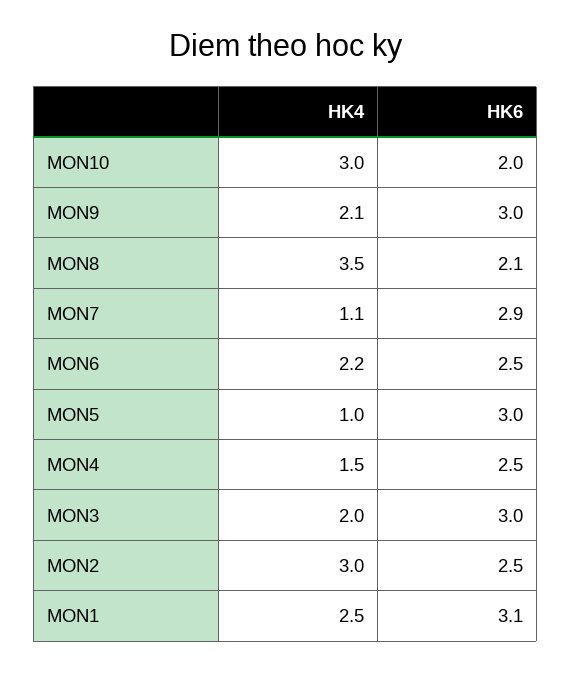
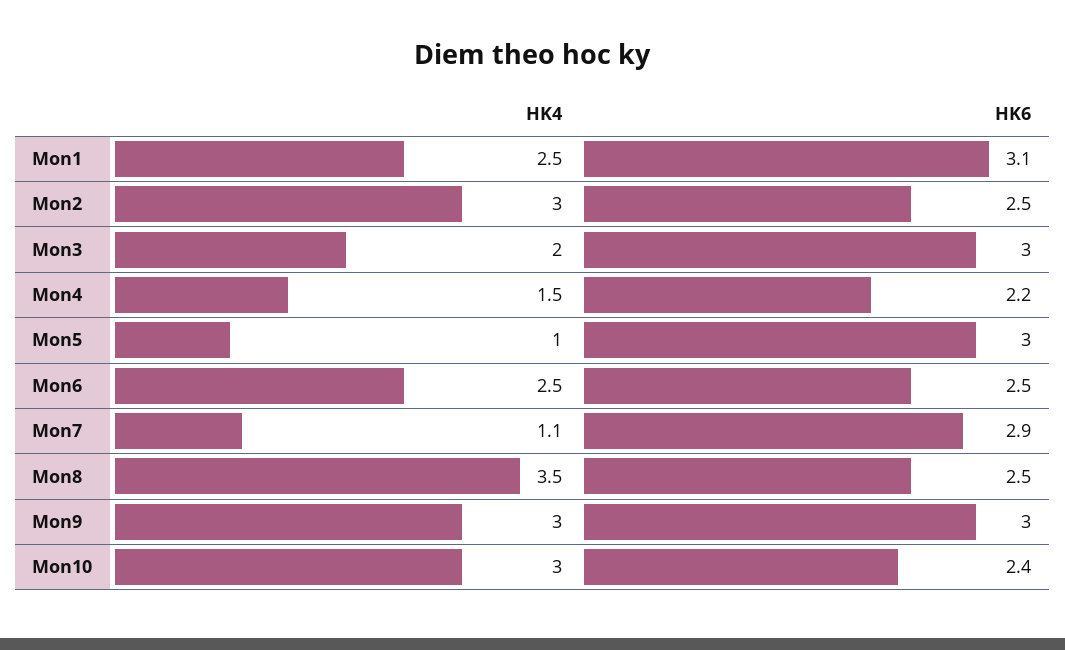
  {
    "HK4": {
      "MON10": 3,
-     "MON9": 2.1,
+     "MON9": 3,
      "MON8": 3.5,
      "MON7": 1.1,
-     "MON6": 2.2,
+     "MON6": 2.5,
      "MON5": 1,
      "MON4": 1.5,
      "MON3": 2,
      "MON2": 3,
      "MON1": 2.5
    },
    "HK6": {
-     "MON10": 2,
+     "MON10": 2.4,
      "MON9": 3,
-     "MON8": 2.1,
+     "MON8": 2.5,
      "MON7": 2.9,
      "MON6": 2.5,
      "MON5": 3,
-     "MON4": 2.5,
+     "MON4": 2.2,
      "MON3": 3,
      "MON2": 2.5,
      "MON1": 3.1
    }
  }

